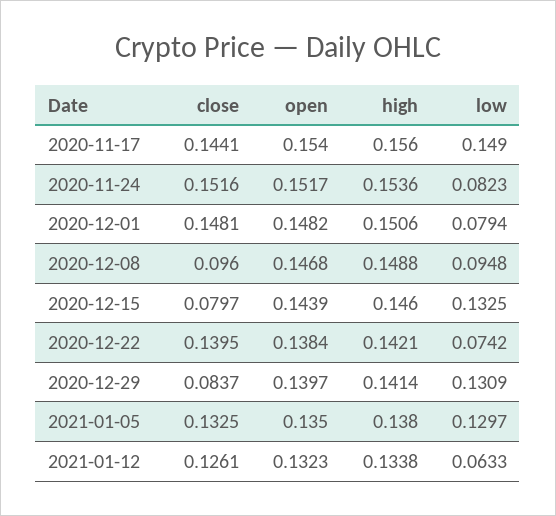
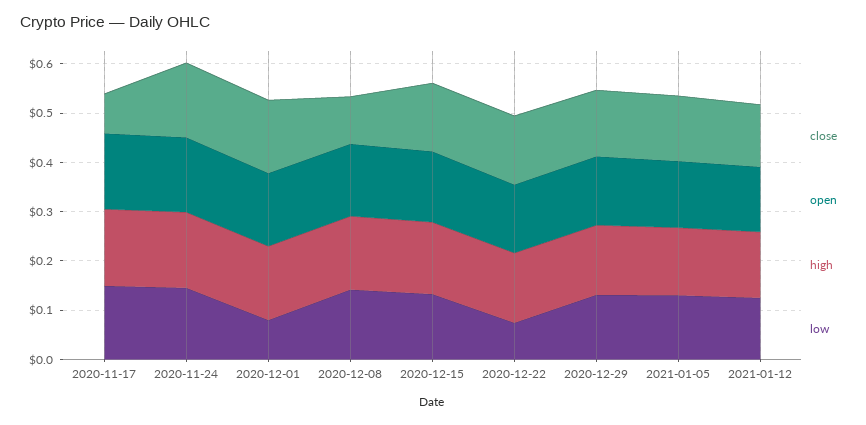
  {
    "close": {
-     "2020-11-17": 0.1441,
+     "2020-11-17": 0.08,
      "2020-11-24": 0.1516,
      "2020-12-01": 0.1481,
      "2020-12-08": 0.096,
-     "2020-12-15": 0.0797,
+     "2020-12-15": 0.14,
      "2020-12-22": 0.1395,
-     "2020-12-29": 0.0837,
+     "2020-12-29": 0.14,
      "2021-01-05": 0.1325,
      "2021-01-12": 0.1261
    },
    "open": {
      "2020-11-17": 0.154,
      "2020-11-24": 0.1517,
      "2020-12-01": 0.1482,
      "2020-12-08": 0.1468,
      "2020-12-15": 0.1439,
      "2020-12-22": 0.1384,
      "2020-12-29": 0.1397,
      "2021-01-05": 0.135,
      "2021-01-12": 0.1323
    },
    "high": {
      "2020-11-17": 0.156,
      "2020-11-24": 0.1536,
      "2020-12-01": 0.1506,
      "2020-12-08": 0.1488,
      "2020-12-15": 0.146,
      "2020-12-22": 0.1421,
      "2020-12-29": 0.1414,
      "2021-01-05": 0.138,
      "2021-01-12": 0.1338
    },
    "low": {
      "2020-11-17": 0.149,
-     "2020-11-24": 0.0823,
+     "2020-11-24": 0.14,
      "2020-12-01": 0.0794,
-     "2020-12-08": 0.0948,
+     "2020-12-08": 0.14,
      "2020-12-15": 0.1325,
      "2020-12-22": 0.0742,
      "2020-12-29": 0.1309,
      "2021-01-05": 0.1297,
-     "2021-01-12": 0.0633
+     "2021-01-12": 0.12
    }
  }

